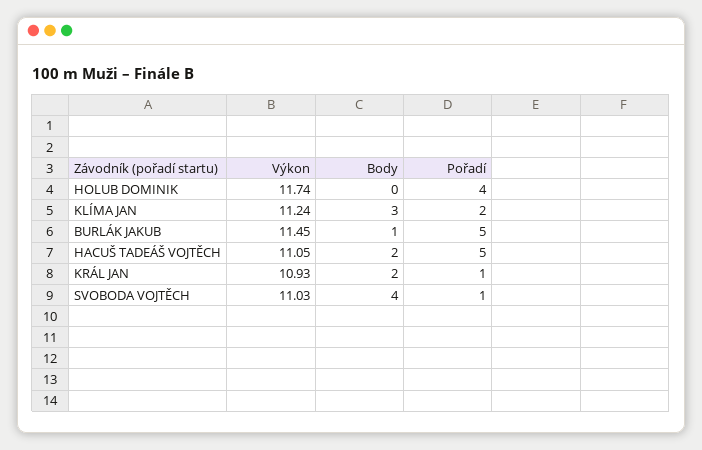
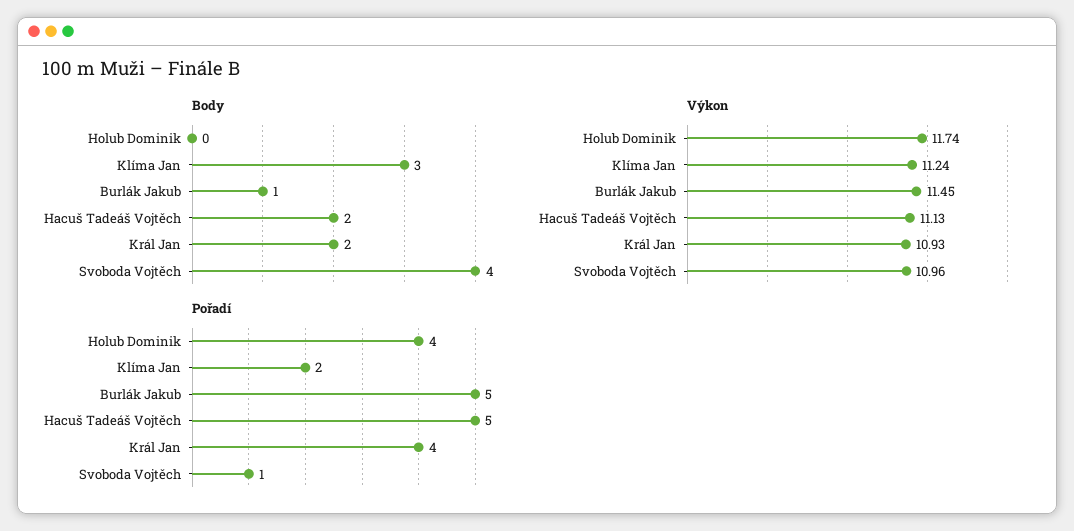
  {
    "Výkon": {
      "HOLUB DOMINIK": 11.74,
      "KLÍMA JAN": 11.24,
      "BURLÁK JAKUB": 11.45,
-     "HACUŠ TADEÁŠ VOJTĚCH": 11.05,
+     "HACUŠ TADEÁŠ VOJTĚCH": 11.13,
      "KRÁL JAN": 10.93,
-     "SVOBODA VOJTĚCH": 11.03
+     "SVOBODA VOJTĚCH": 10.96
    },
    "Body": {
      "HOLUB DOMINIK": 0,
      "KLÍMA JAN": 3,
      "BURLÁK JAKUB": 1,
      "HACUŠ TADEÁŠ VOJTĚCH": 2,
      "KRÁL JAN": 2,
      "SVOBODA VOJTĚCH": 4
    },
    "Pořadí": {
      "HOLUB DOMINIK": 4,
      "KLÍMA JAN": 2,
      "BURLÁK JAKUB": 5,
      "HACUŠ TADEÁŠ VOJTĚCH": 5,
-     "KRÁL JAN": 1,
+     "KRÁL JAN": 4,
      "SVOBODA VOJTĚCH": 1
    }
  }

